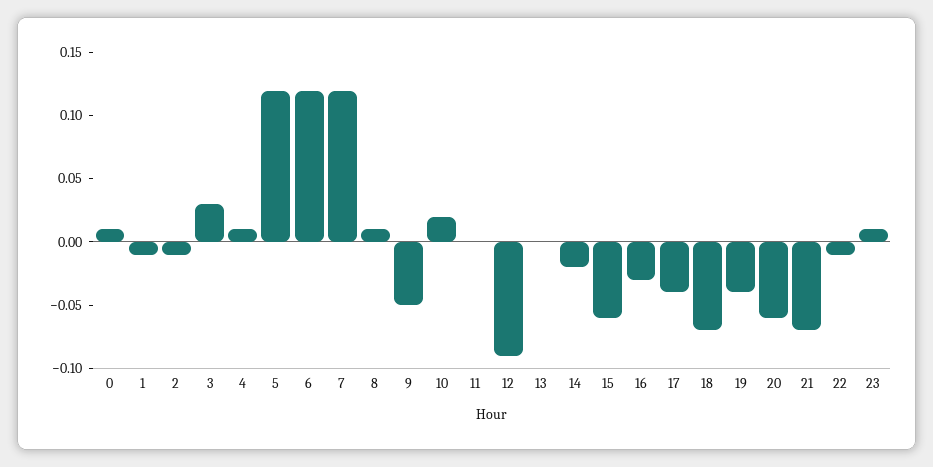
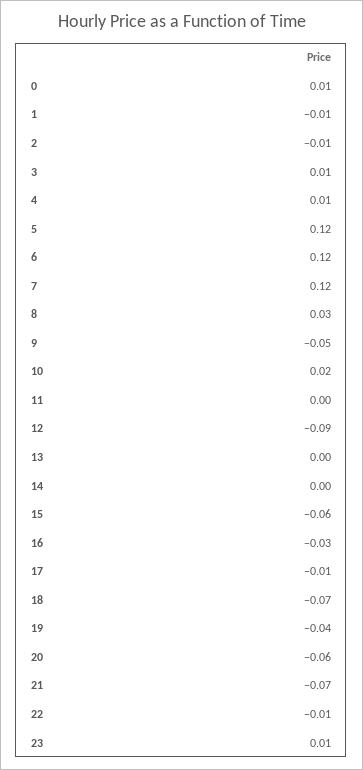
  {
    "0": 0.01,
    "1": -0.01,
    "2": -0.01,
-   "3": 0.03,
+   "3": 0.01,
    "4": 0.01,
    "5": 0.12,
    "6": 0.12,
    "7": 0.12,
-   "8": 0.01,
+   "8": 0.03,
    "9": -0.05,
    "10": 0.02,
    "11": 0,
    "12": -0.09,
    "13": 0,
-   "14": -0.02,
+   "14": 0,
    "15": -0.06,
    "16": -0.03,
-   "17": -0.04,
+   "17": -0.01,
    "18": -0.07,
    "19": -0.04,
    "20": -0.06,
    "21": -0.07,
    "22": -0.01,
    "23": 0.01
  }

